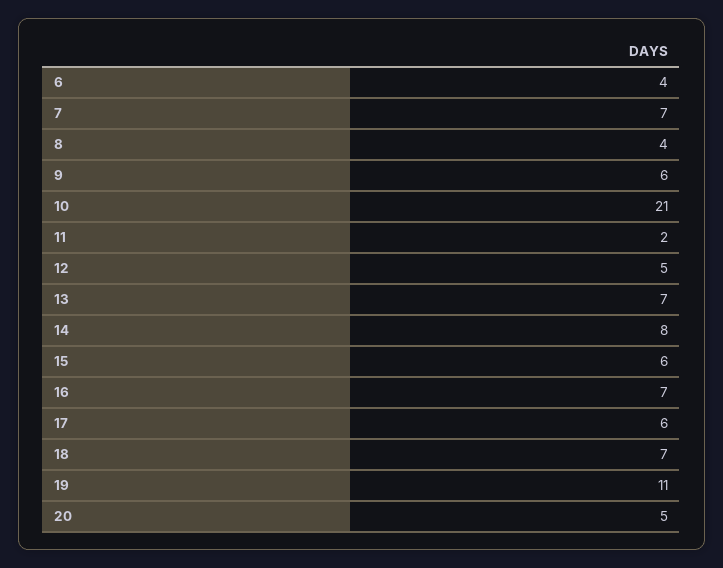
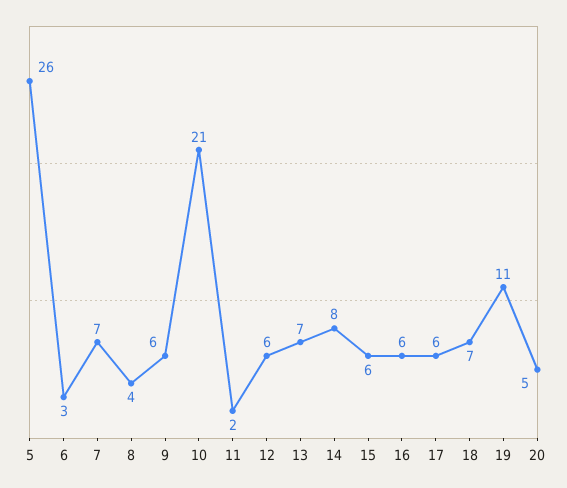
  {
-   "6": 4,
+   "6": 3,
    "7": 7,
    "8": 4,
    "9": 6,
    "10": 21,
    "11": 2,
-   "12": 5,
+   "12": 6,
    "13": 7,
    "14": 8,
    "15": 6,
-   "16": 7,
+   "16": 6,
    "17": 6,
    "18": 7,
    "19": 11,
-   "20": 5
+   "20": 5,
+   "5": 26
  }

